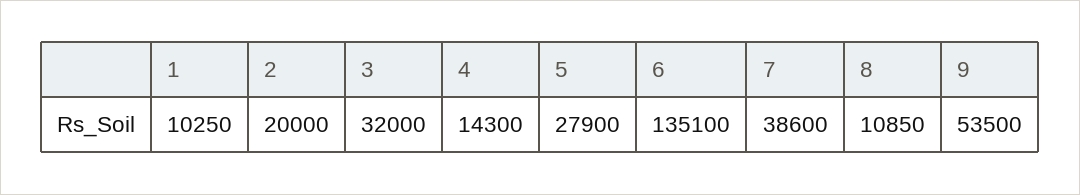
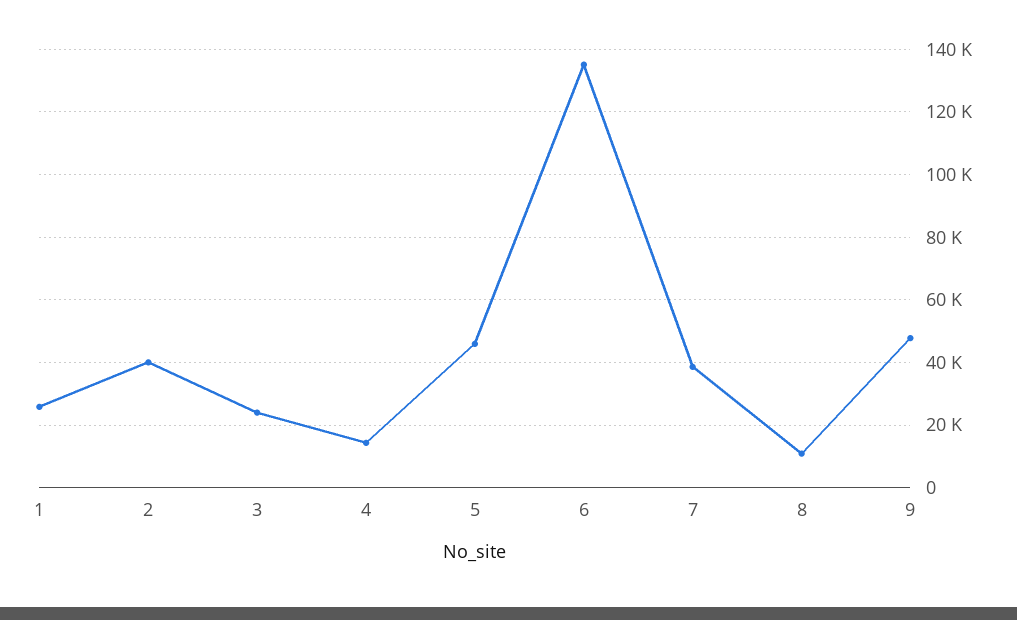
  {
-   "1": 10250,
+   "1": 26000,
-   "2": 20000,
+   "2": 40000,
-   "3": 32000,
+   "3": 24000,
    "4": 14300,
-   "5": 27900,
+   "5": 46000,
    "6": 135100,
    "7": 38600,
    "8": 10850,
-   "9": 53500
+   "9": 48000
  }

